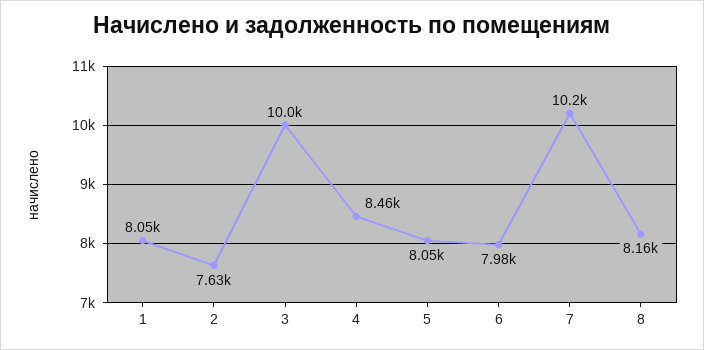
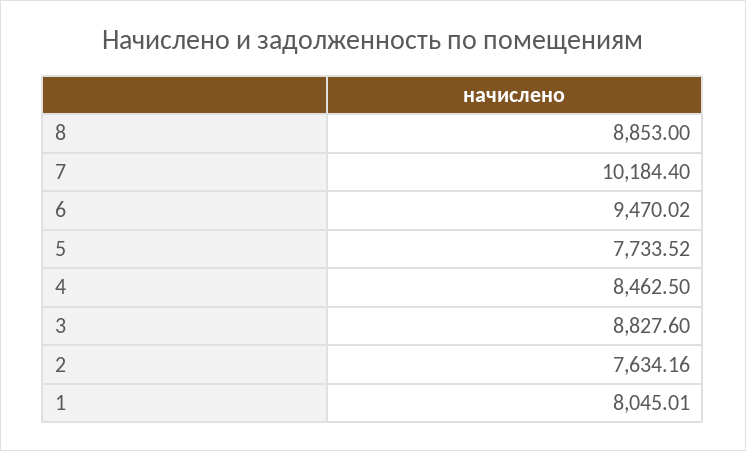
  {
    "1": 8045.01,
    "2": 7634.16,
-   "3": 10000,
+   "3": 8827.6,
    "4": 8462.5,
-   "5": 8050,
+   "5": 7733.52,
-   "6": 7980,
+   "6": 9470.02,
    "7": 10184.4,
-   "8": 8160
+   "8": 8853
  }

